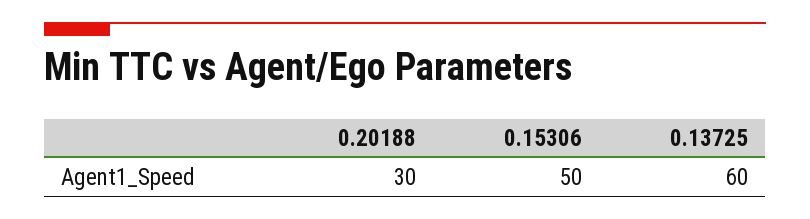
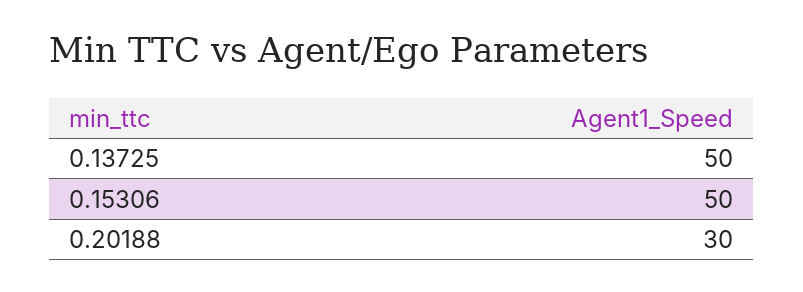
  {
    "0.20188": 30,
    "0.15306": 50,
-   "0.13725": 60
+   "0.13725": 50
  }

